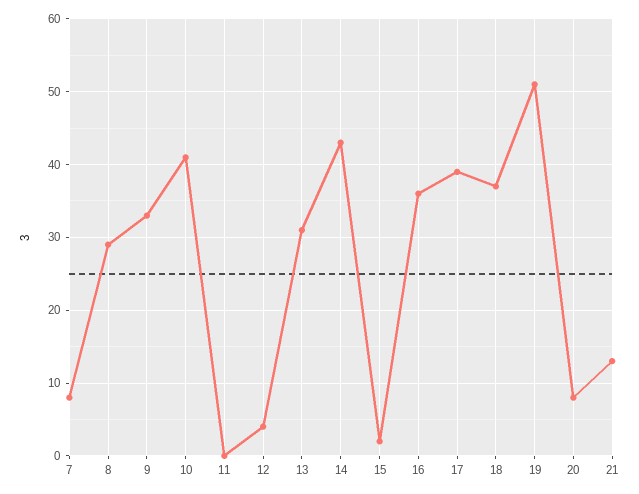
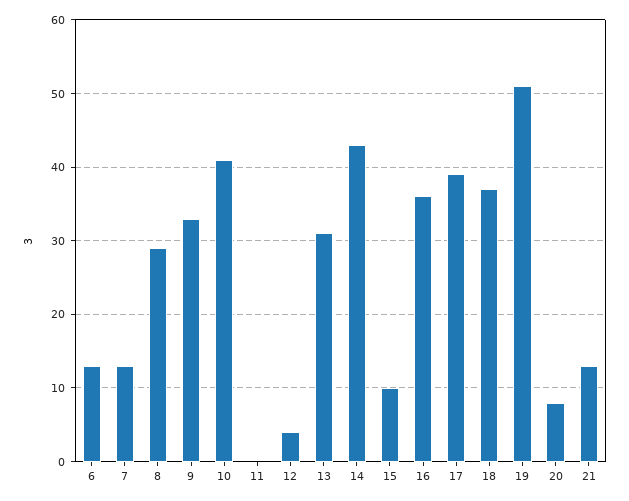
  {
-   "7": 8,
+   "7": 13,
    "8": 29,
    "9": 33,
    "10": 41,
    "11": 0,
    "12": 4,
    "13": 31,
    "14": 43,
-   "15": 2,
+   "15": 10,
    "16": 36,
    "17": 39,
    "18": 37,
    "19": 51,
    "20": 8,
-   "21": 13
+   "21": 13,
+   "6": 13
  }

